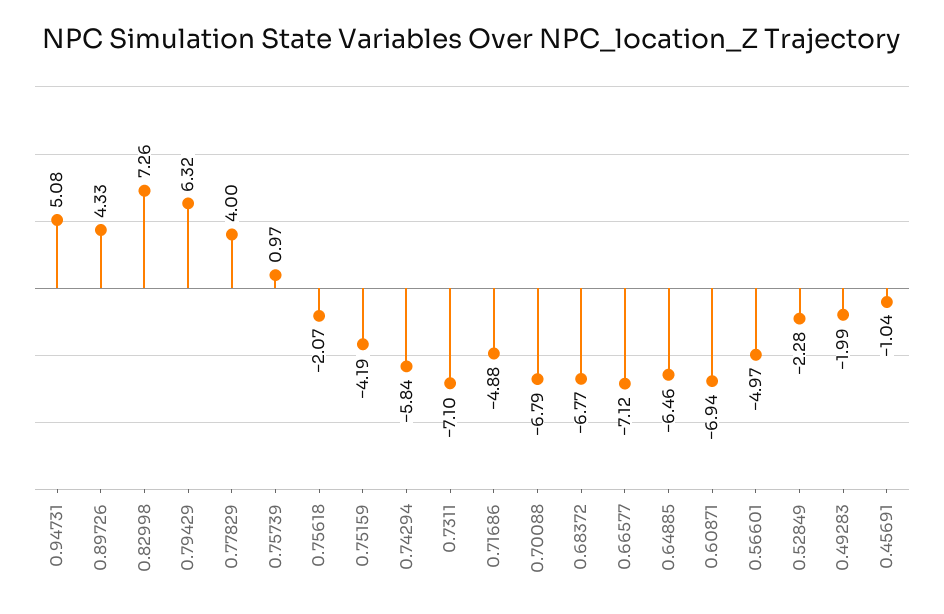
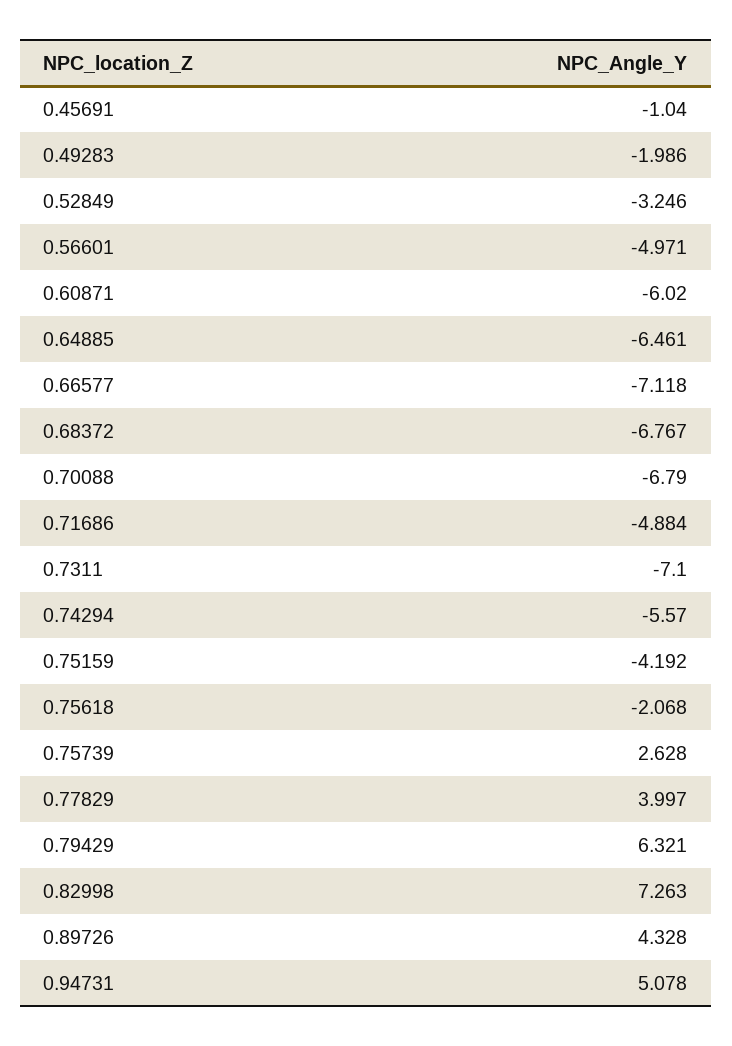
  {
    "0.94731": 5.078,
    "0.89726": 4.328,
    "0.82998": 7.263,
    "0.79429": 6.321,
    "0.77829": 3.997,
-   "0.75739": 0.97,
+   "0.75739": 2.628,
    "0.75618": -2.068,
    "0.75159": -4.192,
-   "0.74294": -5.84,
+   "0.74294": -5.57,
    "0.7311": -7.1,
    "0.71686": -4.884,
    "0.70088": -6.79,
    "0.68372": -6.767,
    "0.66577": -7.118,
    "0.64885": -6.461,
-   "0.60871": -6.94,
+   "0.60871": -6.02,
    "0.56601": -4.971,
-   "0.52849": -2.28,
+   "0.52849": -3.246,
    "0.49283": -1.986,
    "0.45691": -1.04
  }

